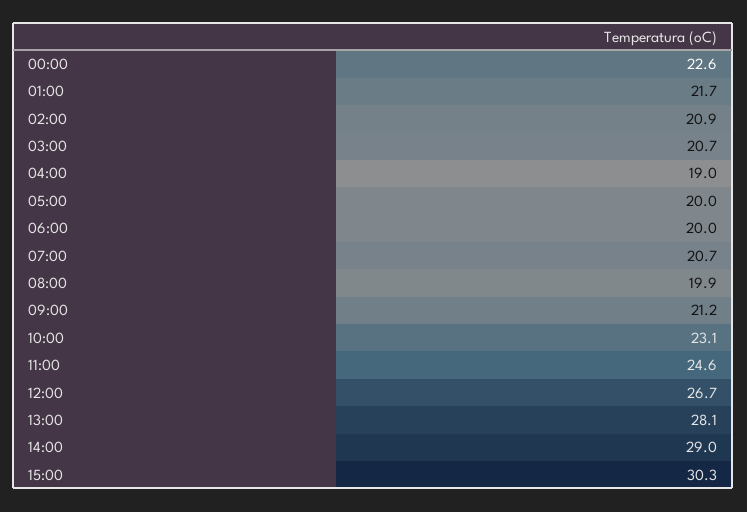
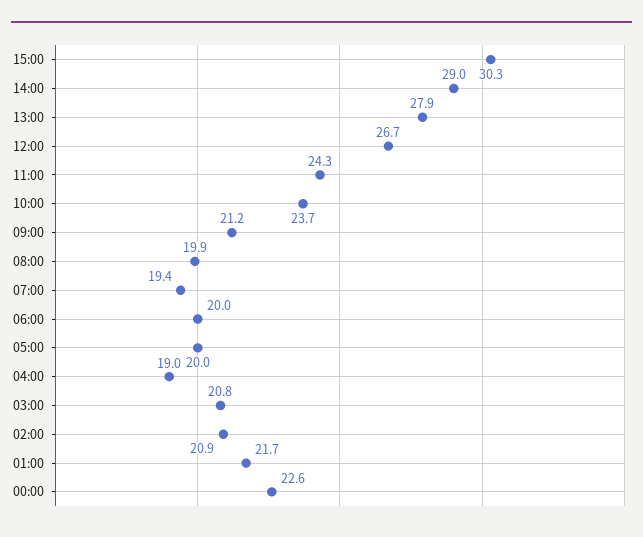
  {
    "00:00": 22.6,
    "01:00": 21.7,
    "02:00": 20.9,
-   "03:00": 20.7,
+   "03:00": 20.8,
    "04:00": 19,
    "05:00": 20,
    "06:00": 20,
-   "07:00": 20.7,
+   "07:00": 19.4,
    "08:00": 19.9,
    "09:00": 21.2,
-   "10:00": 23.1,
+   "10:00": 23.7,
-   "11:00": 24.6,
+   "11:00": 24.3,
    "12:00": 26.7,
-   "13:00": 28.1,
+   "13:00": 27.9,
    "14:00": 29,
    "15:00": 30.3
  }

